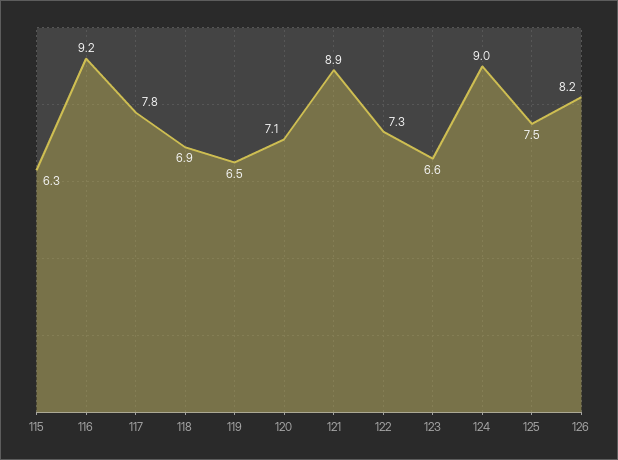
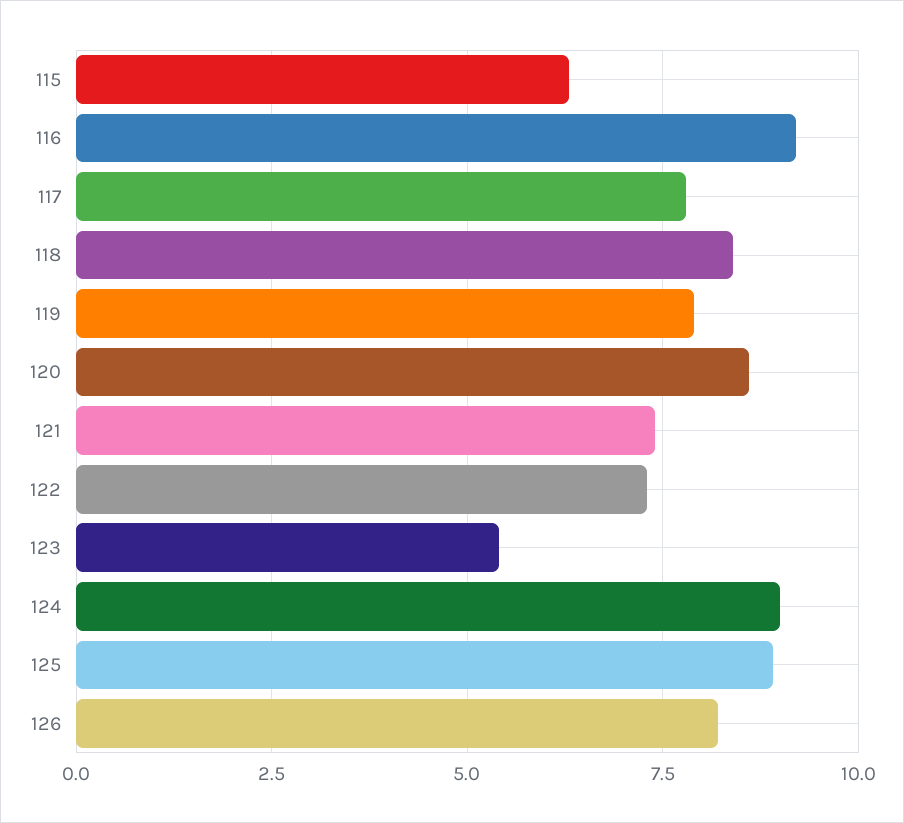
  {
    "115": 6.3,
    "116": 9.2,
    "117": 7.8,
-   "118": 6.9,
+   "118": 8.5,
-   "119": 6.5,
+   "119": 8,
-   "120": 7.1,
+   "120": 8.5,
-   "121": 8.9,
+   "121": 7.5,
    "122": 7.3,
-   "123": 6.6,
+   "123": 5.5,
    "124": 9,
-   "125": 7.5,
+   "125": 9,
    "126": 8.2
  }

